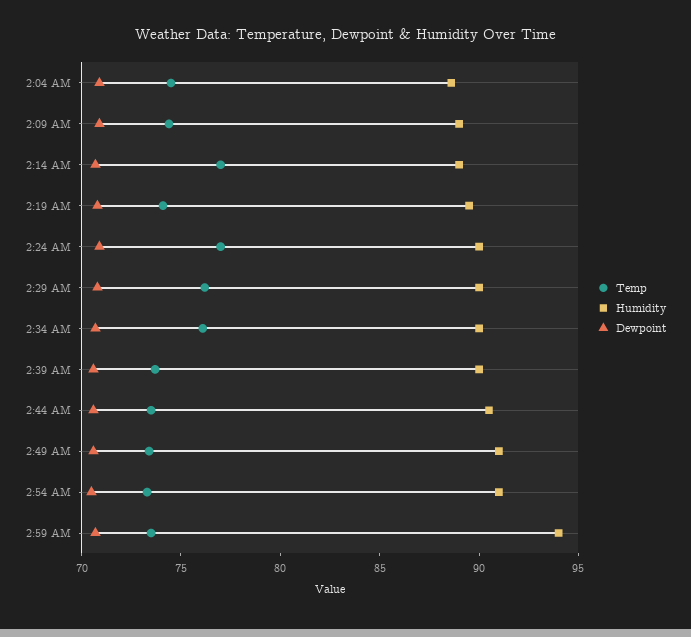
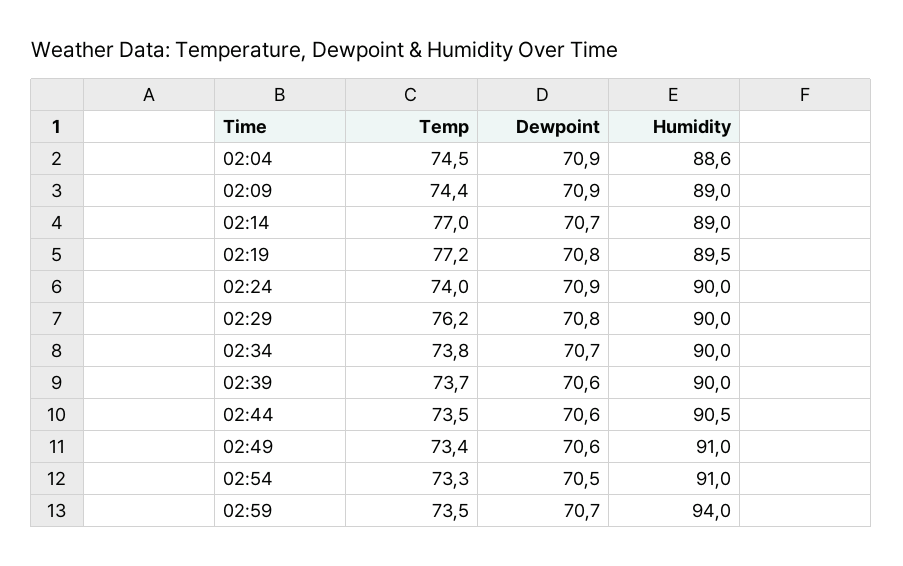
  {
    "Temp": {
      "2:04 AM": 74.5,
      "2:09 AM": 74.4,
      "2:14 AM": 77,
-     "2:19 AM": 74,
+     "2:19 AM": 77.2,
-     "2:24 AM": 77,
+     "2:24 AM": 74,
      "2:29 AM": 76.2,
-     "2:34 AM": 76,
+     "2:34 AM": 73.8,
      "2:39 AM": 73.7,
      "2:44 AM": 73.5,
      "2:49 AM": 73.4,
      "2:54 AM": 73.3,
      "2:59 AM": 73.5
    },
    "Humidity": {
      "2:04 AM": 88.6,
      "2:09 AM": 89,
      "2:14 AM": 89,
      "2:19 AM": 89.5,
      "2:24 AM": 90,
      "2:29 AM": 90,
      "2:34 AM": 90,
      "2:39 AM": 90,
      "2:44 AM": 90.5,
      "2:49 AM": 91,
      "2:54 AM": 91,
      "2:59 AM": 94
    },
    "Dewpoint": {
      "2:04 AM": 70.9,
      "2:09 AM": 70.9,
      "2:14 AM": 70.7,
      "2:19 AM": 70.8,
      "2:24 AM": 70.9,
      "2:29 AM": 70.8,
      "2:34 AM": 70.7,
      "2:39 AM": 70.6,
      "2:44 AM": 70.6,
      "2:49 AM": 70.6,
      "2:54 AM": 70.5,
      "2:59 AM": 70.7
    }
  }

